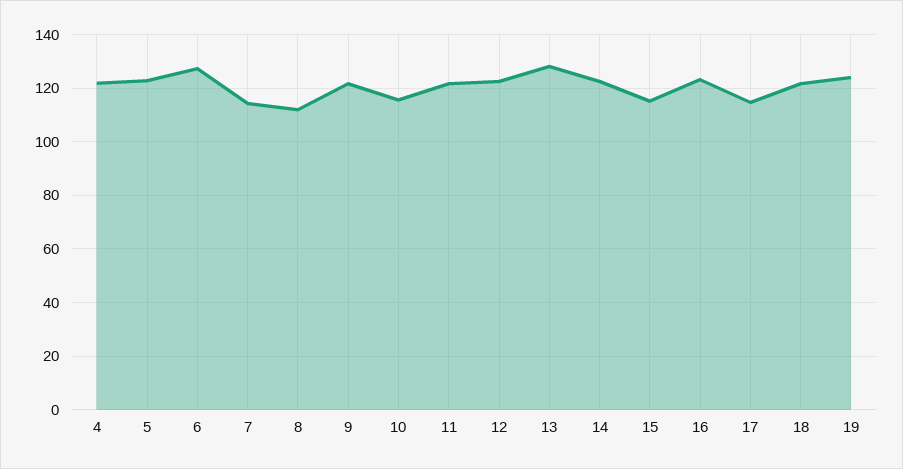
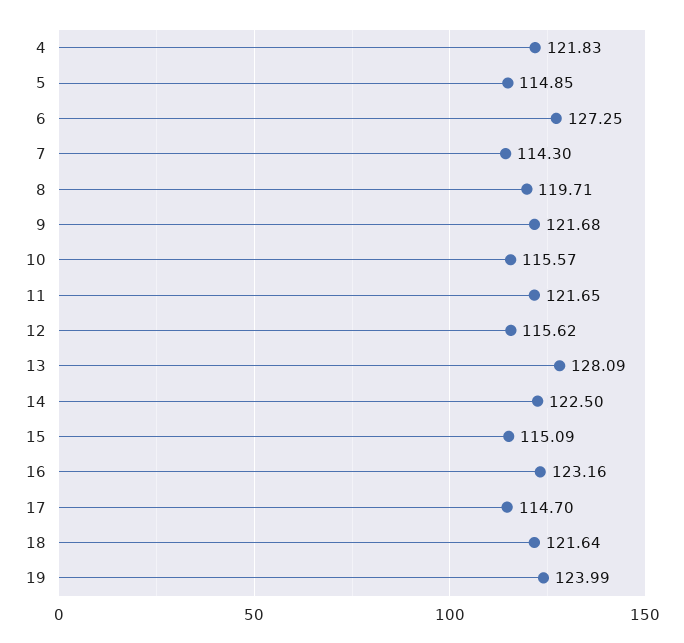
  {
    "4": 121.83,
-   "5": 122.5,
+   "5": 114.85,
    "6": 127.25,
    "7": 114.3,
-   "8": 112.5,
+   "8": 119.71,
    "9": 121.68,
    "10": 115.57,
    "11": 121.65,
-   "12": 122.5,
+   "12": 115.62,
    "13": 128.09,
    "14": 122.5,
    "15": 115.09,
    "16": 123.16,
    "17": 114.7,
    "18": 121.64,
    "19": 123.99
  }

